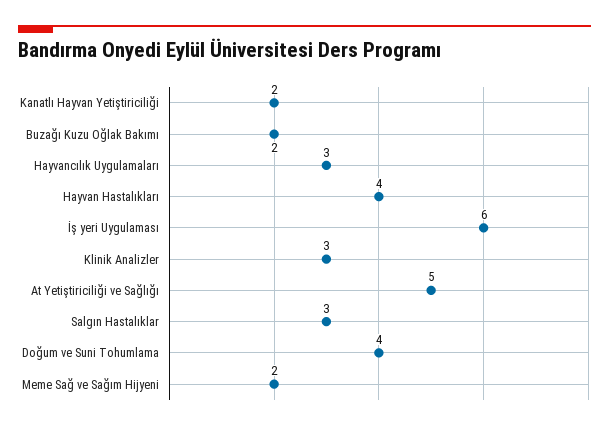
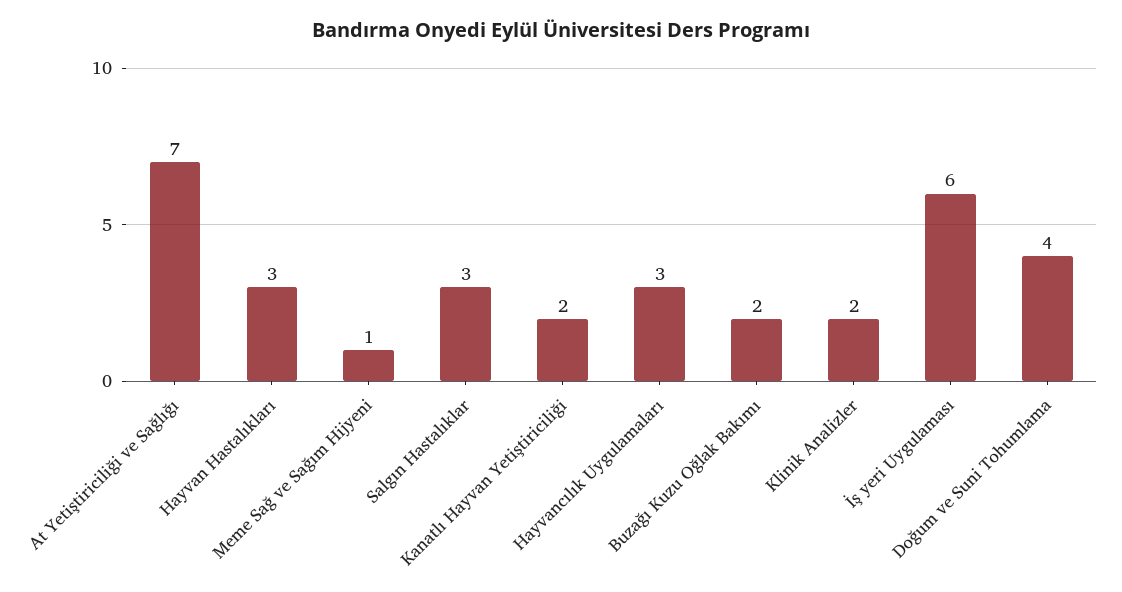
  {
    "Kanatlı Hayvan Yetiştiriciliği": 2,
    "Buzağı Kuzu Oğlak Bakımı": 2,
    "Hayvancılık Uygulamaları": 3,
-   "Hayvan Hastalıkları": 4,
+   "Hayvan Hastalıkları": 3,
    "İş yeri Uygulaması": 6,
-   "Klinik Analizler": 3,
+   "Klinik Analizler": 2,
-   "At Yetiştiriciliği ve Sağlığı": 5,
+   "At Yetiştiriciliği ve Sağlığı": 7,
    "Salgın Hastalıklar": 3,
    "Doğum ve Suni Tohumlama": 4,
-   "Meme Sağ ve Sağım Hijyeni": 2
+   "Meme Sağ ve Sağım Hijyeni": 1
  }

